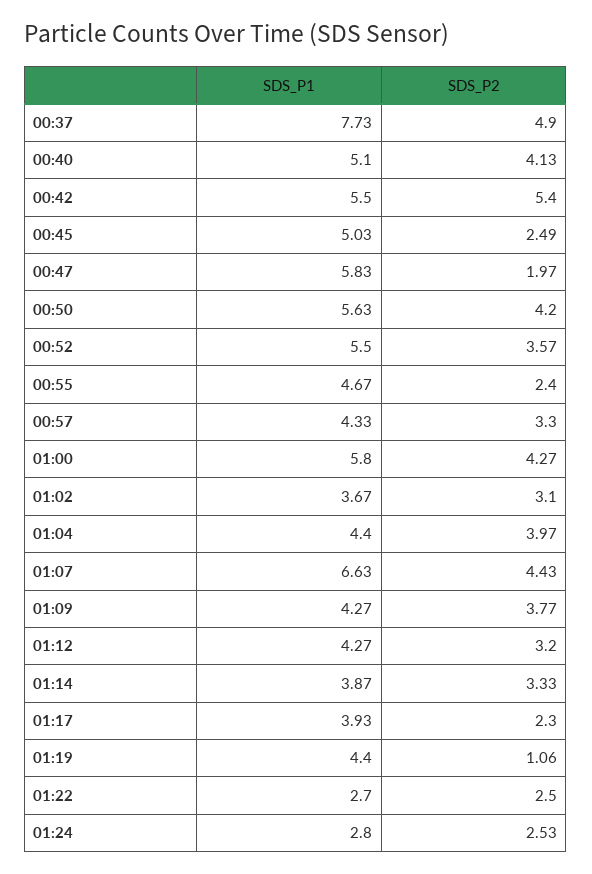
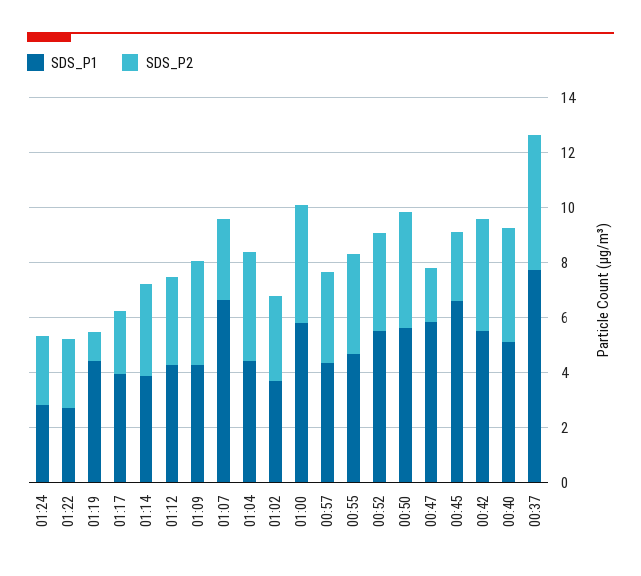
  {
    "SDS_P1": {
      "00:37": 7.73,
      "00:40": 5.1,
      "00:42": 5.5,
-     "00:45": 5.03,
+     "00:45": 6.5,
      "00:47": 5.83,
      "00:50": 5.63,
      "00:52": 5.5,
      "00:55": 4.67,
      "00:57": 4.33,
      "01:00": 5.8,
      "01:02": 3.67,
      "01:04": 4.4,
      "01:07": 6.63,
      "01:09": 4.27,
      "01:12": 4.27,
      "01:14": 3.87,
      "01:17": 3.93,
      "01:19": 4.4,
      "01:22": 2.7,
      "01:24": 2.8
    },
    "SDS_P2": {
      "00:37": 4.9,
      "00:40": 4.13,
-     "00:42": 5.4,
+     "00:42": 4,
      "00:45": 2.49,
      "00:47": 1.97,
      "00:50": 4.2,
      "00:52": 3.57,
-     "00:55": 2.4,
+     "00:55": 3.5,
      "00:57": 3.3,
      "01:00": 4.27,
      "01:02": 3.1,
      "01:04": 3.97,
-     "01:07": 4.43,
+     "01:07": 3,
      "01:09": 3.77,
      "01:12": 3.2,
      "01:14": 3.33,
      "01:17": 2.3,
      "01:19": 1.06,
      "01:22": 2.5,
      "01:24": 2.53
    }
  }

